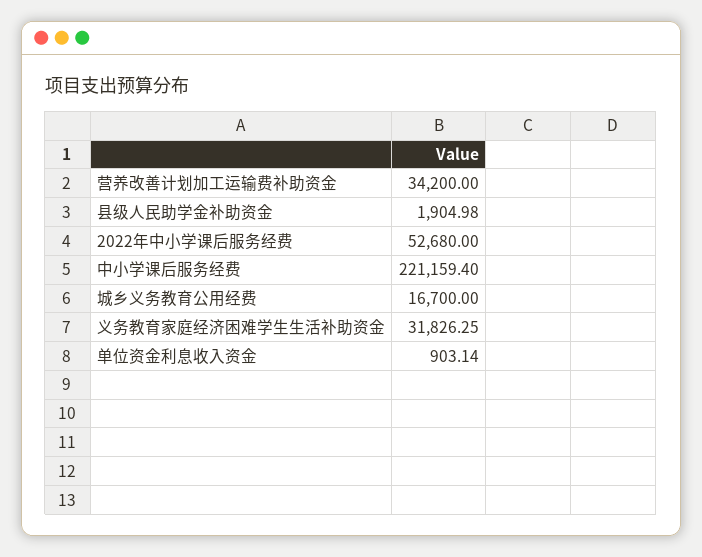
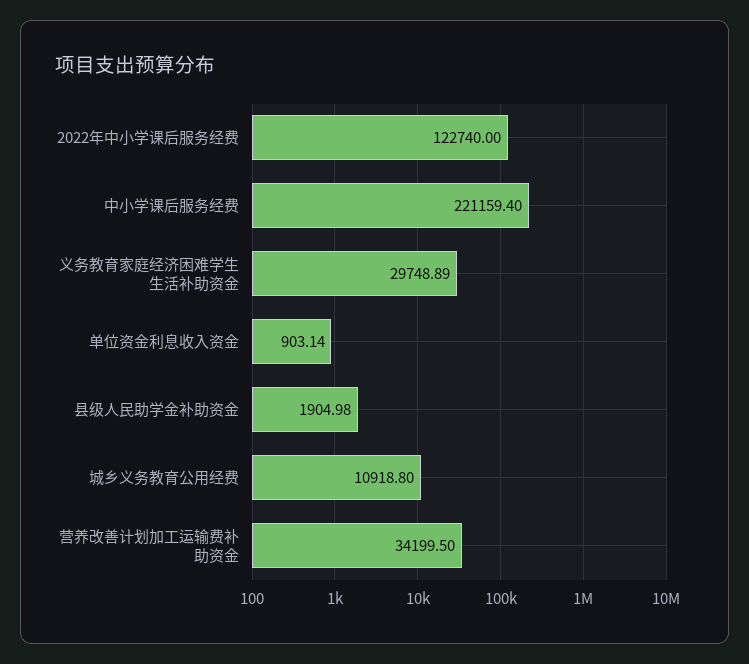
  {
-   "营养改善计划加工运输费补助资金": 34200,
+   "营养改善计划加工运输费补助资金": 34199.5,
    "县级人民助学金补助资金": 1904.98,
-   "2022年中小学课后服务经费": 52680,
+   "2022年中小学课后服务经费": 122740,
    "中小学课后服务经费": 221159.4,
-   "城乡义务教育公用经费": 16700,
+   "城乡义务教育公用经费": 10918.8,
-   "义务教育家庭经济困难学生生活补助资金": 31826.25,
+   "义务教育家庭经济困难学生生活补助资金": 29748.89,
    "单位资金利息收入资金": 903.14
  }

